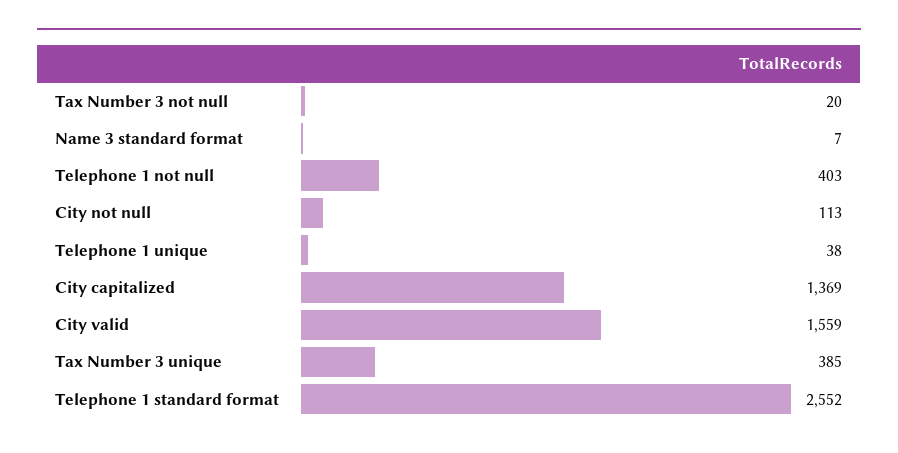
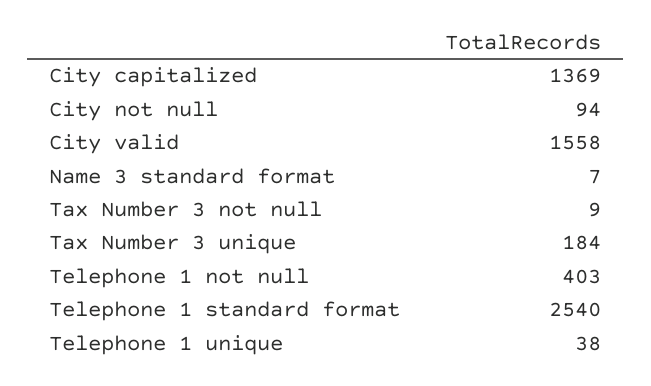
  {
-   "Tax Number 3 not null": 20,
+   "Tax Number 3 not null": 9,
    "Name 3 standard format": 7,
    "Telephone 1 not null": 403,
-   "City not null": 113,
+   "City not null": 94,
    "Telephone 1 unique": 38,
    "City capitalized": 1369,
-   "City valid": 1559,
+   "City valid": 1558,
-   "Tax Number 3 unique": 385,
+   "Tax Number 3 unique": 184,
-   "Telephone 1 standard format": 2552
+   "Telephone 1 standard format": 2540
  }

